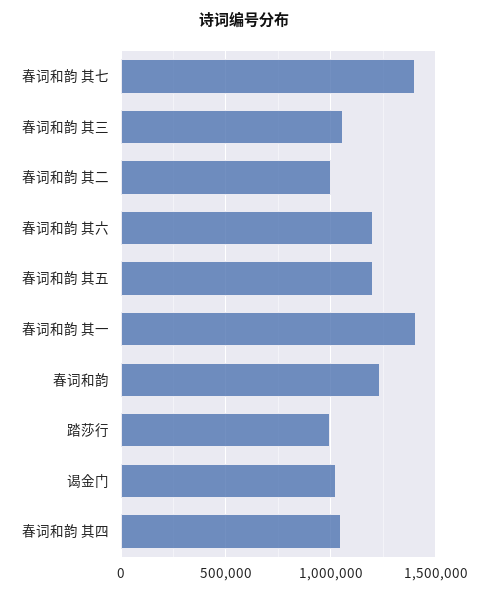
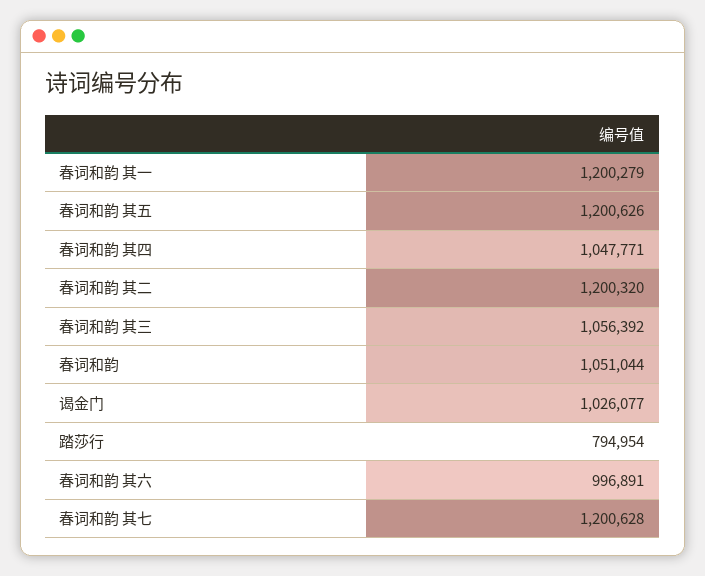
  {
-   "春词和韵 其七": 1400000,
+   "春词和韵 其七": 1200628,
    "春词和韵 其三": 1056392,
-   "春词和韵 其二": 1000000,
+   "春词和韵 其二": 1200320,
-   "春词和韵 其六": 1200000,
+   "春词和韵 其六": 996891,
    "春词和韵 其五": 1200626,
-   "春词和韵 其一": 1400000,
+   "春词和韵 其一": 1200279,
-   "春词和韵": 1250000,
+   "春词和韵": 1051044,
-   "踏莎行": 1000000,
+   "踏莎行": 794954,
    "谒金门": 1026077,
    "春词和韵 其四": 1047771
  }

